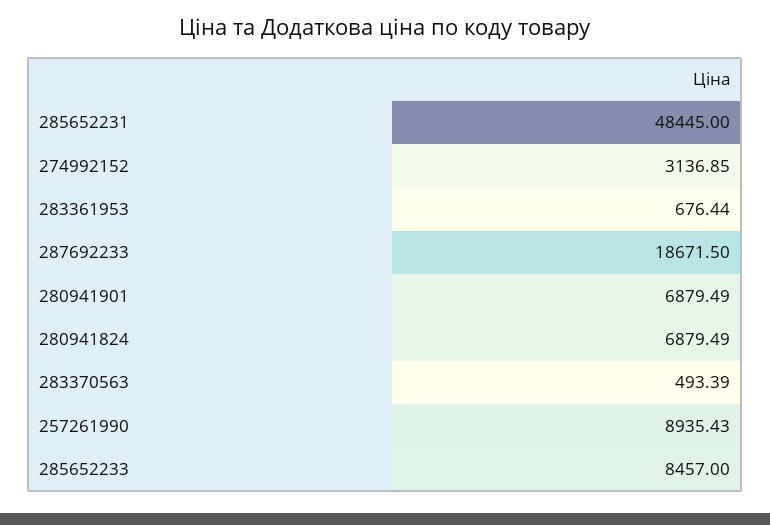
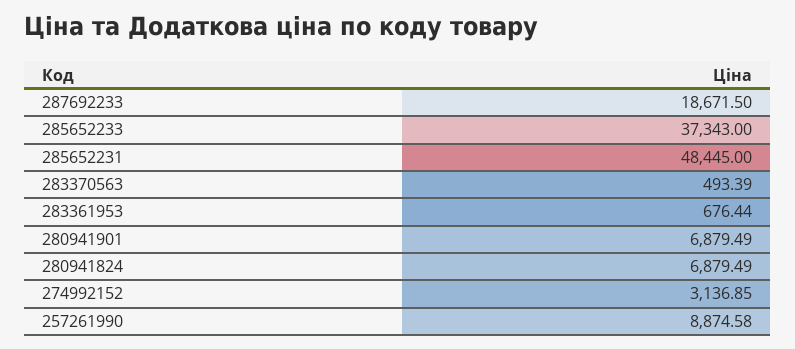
  {
    "285652231": 48445,
    "274992152": 3136.85,
    "283361953": 676.44,
    "287692233": 18671.5,
    "280941901": 6879.49,
    "280941824": 6879.49,
    "283370563": 493.39,
-   "257261990": 8935.43,
+   "257261990": 8874.58,
-   "285652233": 8457
+   "285652233": 37343
  }

